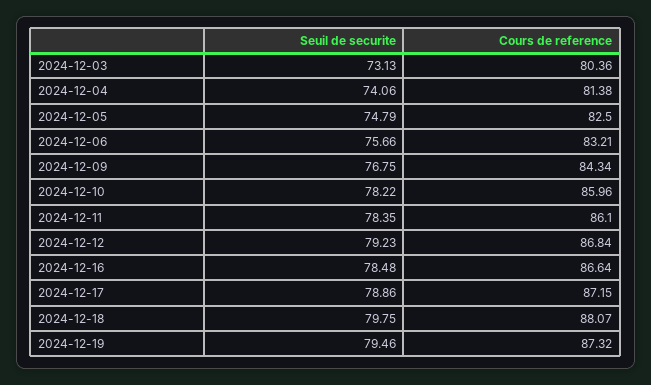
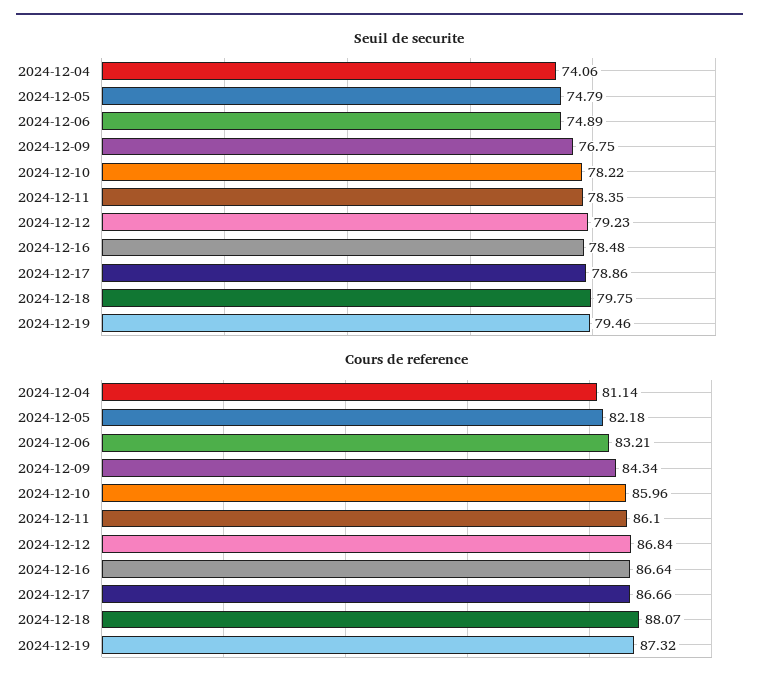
  {
    "Seuil de securite": {
-     "2024-12-03": 73.13,
      "2024-12-04": 74.06,
      "2024-12-05": 74.79,
-     "2024-12-06": 75.66,
+     "2024-12-06": 74.89,
      "2024-12-09": 76.75,
      "2024-12-10": 78.22,
      "2024-12-11": 78.35,
      "2024-12-12": 79.23,
      "2024-12-16": 78.48,
      "2024-12-17": 78.86,
      "2024-12-18": 79.75,
      "2024-12-19": 79.46
    },
    "Cours de reference": {
-     "2024-12-03": 80.36,
-     "2024-12-04": 81.38,
+     "2024-12-04": 81.14,
-     "2024-12-05": 82.5,
+     "2024-12-05": 82.18,
      "2024-12-06": 83.21,
      "2024-12-09": 84.34,
      "2024-12-10": 85.96,
      "2024-12-11": 86.1,
      "2024-12-12": 86.84,
      "2024-12-16": 86.64,
-     "2024-12-17": 87.15,
+     "2024-12-17": 86.66,
      "2024-12-18": 88.07,
      "2024-12-19": 87.32
    }
  }

